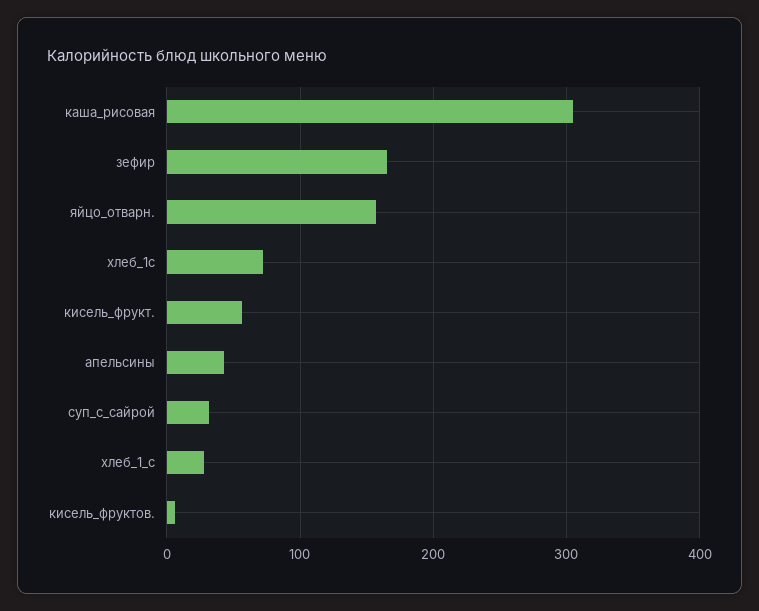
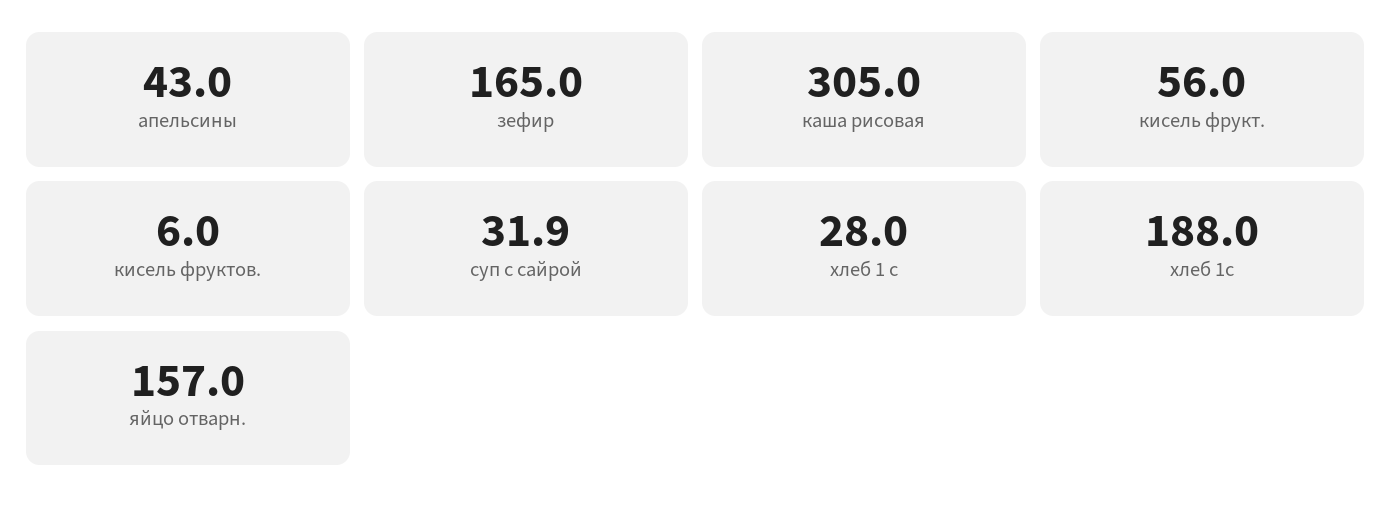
  {
    "каша_рисовая": 305,
    "зефир": 165,
    "яйцо_отварн.": 157,
-   "хлеб_1с": 70,
+   "хлеб_1с": 188,
    "кисель_фрукт.": 56,
    "апельсины": 43,
    "суп_с_сайрой": 31.9,
    "хлеб_1_с": 28,
    "кисель_фруктов.": 6
  }

